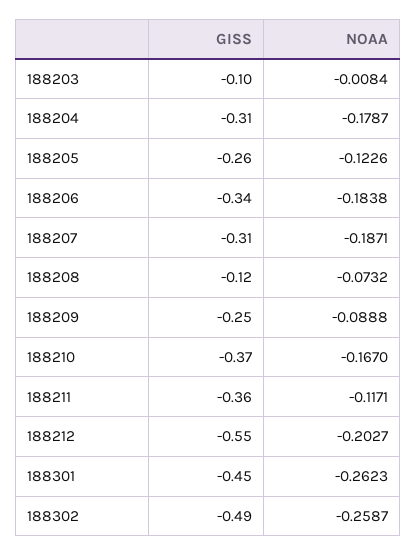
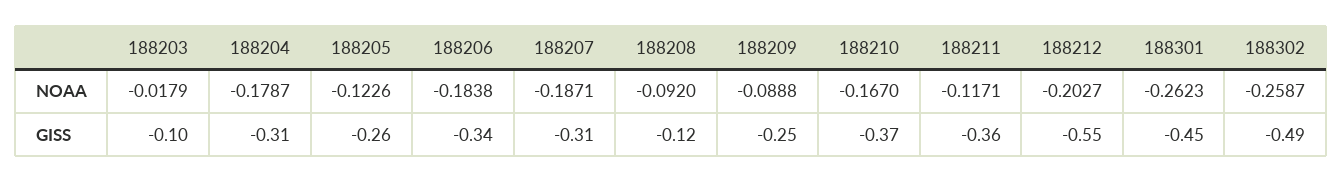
  {
    "GISS": {
      "188203": -0.1,
      "188204": -0.31,
      "188205": -0.26,
      "188206": -0.34,
      "188207": -0.31,
      "188208": -0.12,
      "188209": -0.25,
      "188210": -0.37,
      "188211": -0.36,
      "188212": -0.55,
      "188301": -0.45,
      "188302": -0.49
    },
    "NOAA": {
-     "188203": -0.0084,
+     "188203": -0.0179,
      "188204": -0.1787,
      "188205": -0.1226,
      "188206": -0.1838,
      "188207": -0.1871,
-     "188208": -0.0732,
+     "188208": -0.092,
      "188209": -0.0888,
      "188210": -0.167,
      "188211": -0.1171,
      "188212": -0.2027,
      "188301": -0.2623,
      "188302": -0.2587
    }
  }

